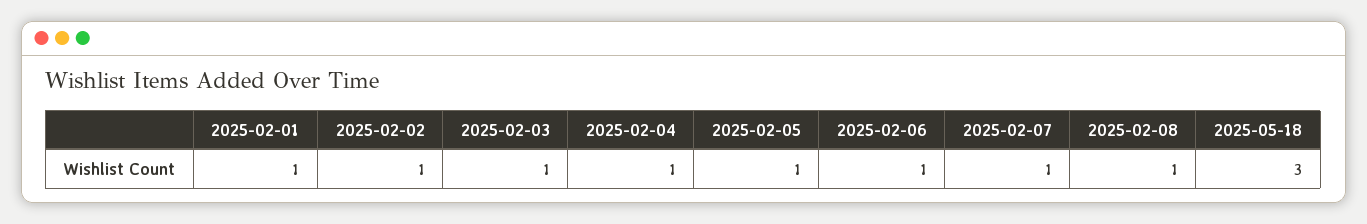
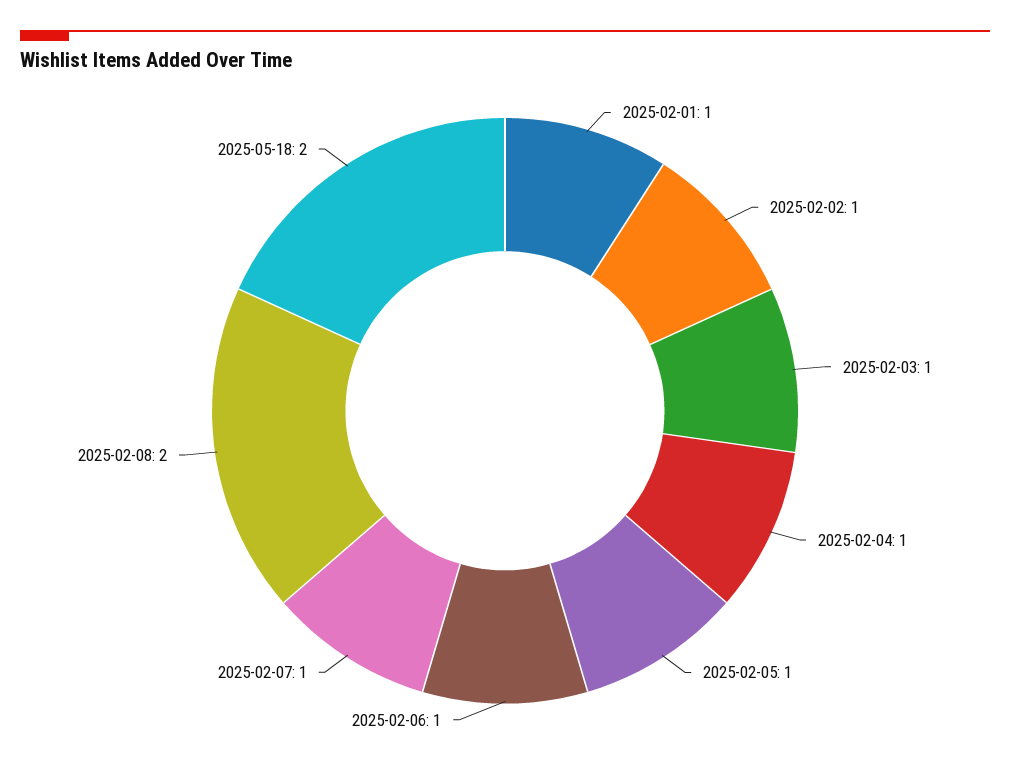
  {
    "2025-02-01": 1,
    "2025-02-02": 1,
    "2025-02-03": 1,
    "2025-02-04": 1,
    "2025-02-05": 1,
    "2025-02-06": 1,
    "2025-02-07": 1,
-   "2025-02-08": 1,
+   "2025-02-08": 2,
-   "2025-05-18": 3
+   "2025-05-18": 2
  }

